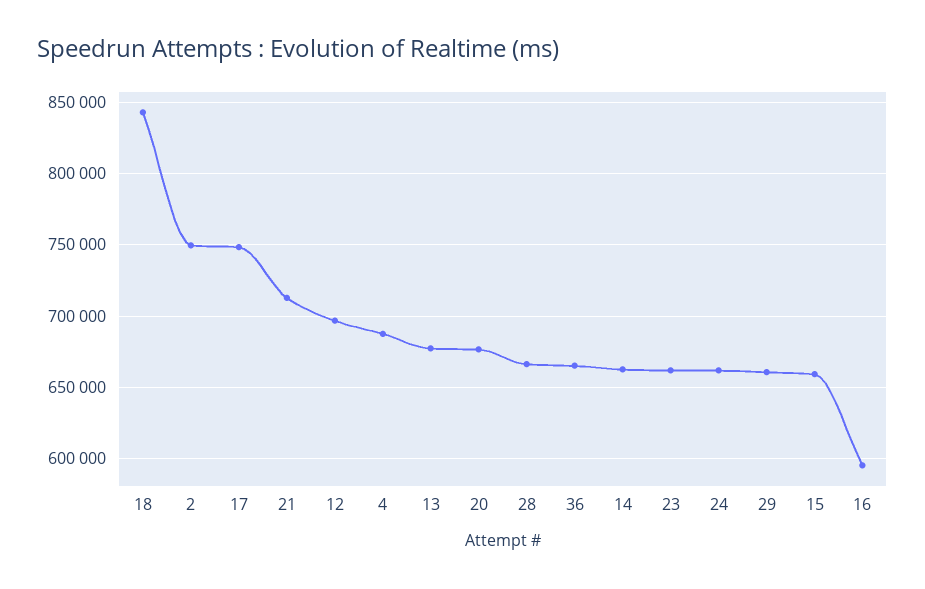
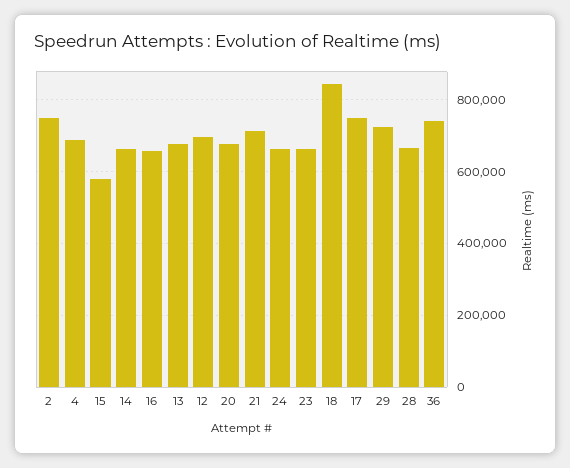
  {
    "18": 845000,
    "2": 750000,
    "17": 750000,
    "21": 715000,
    "12": 695000,
    "4": 690000,
    "13": 675000,
    "20": 675000,
    "28": 665000,
-   "36": 665000,
+   "36": 740000,
    "14": 665000,
    "23": 660000,
    "24": 660000,
-   "29": 660000,
+   "29": 720000,
-   "15": 660000,
+   "15": 580000,
-   "16": 595000
+   "16": 660000
  }

